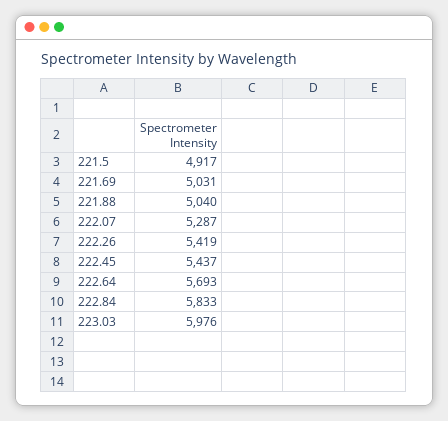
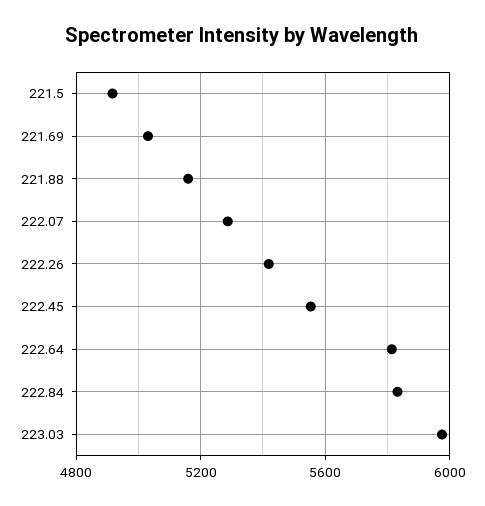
  {
    "221.5": 4917,
    "221.69": 5031,
-   "221.88": 5040,
+   "221.88": 5150,
    "222.07": 5287,
    "222.26": 5419,
-   "222.45": 5437,
+   "222.45": 5550,
-   "222.64": 5693,
+   "222.64": 5800,
    "222.84": 5833,
    "223.03": 5976
  }

